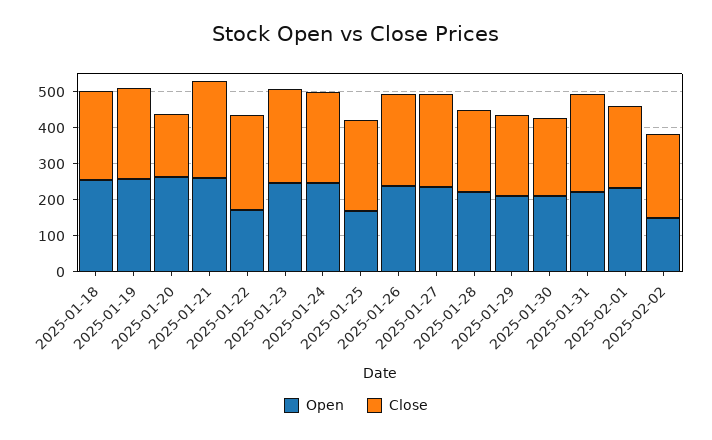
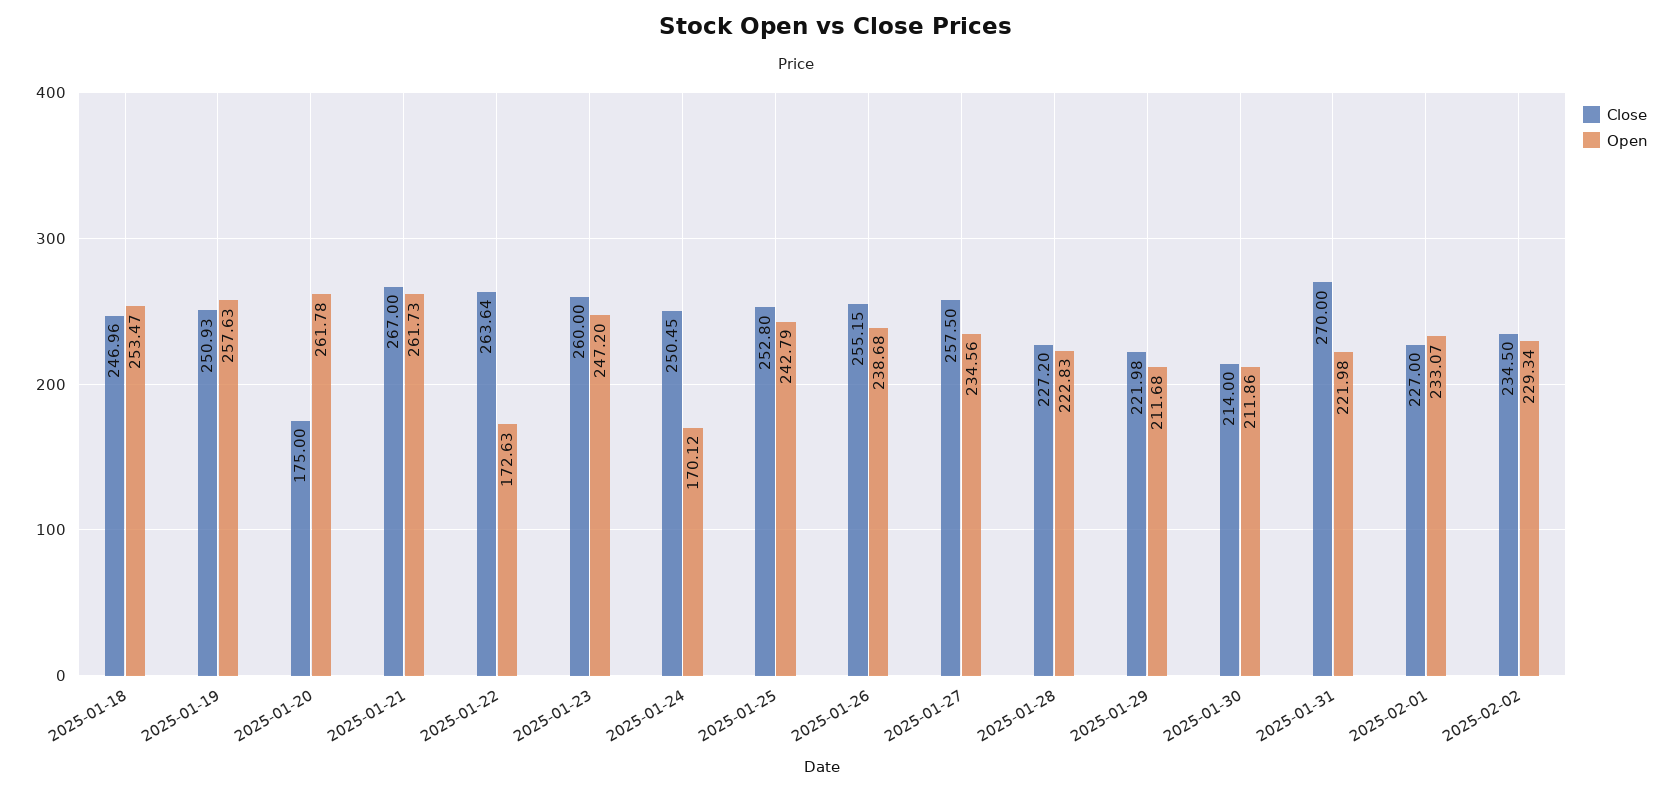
  {
    "Open": {
      "2025-01-18": 253.47,
      "2025-01-19": 257.63,
      "2025-01-20": 261.78,
      "2025-01-21": 261.73,
      "2025-01-22": 172.63,
      "2025-01-23": 247.2,
-     "2025-01-24": 250,
+     "2025-01-24": 170.12,
-     "2025-01-25": 175,
+     "2025-01-25": 242.79,
      "2025-01-26": 238.68,
      "2025-01-27": 234.56,
      "2025-01-28": 222.83,
      "2025-01-29": 211.68,
      "2025-01-30": 211.86,
      "2025-01-31": 221.98,
      "2025-02-01": 233.07,
-     "2025-02-02": 150
+     "2025-02-02": 229.34
    },
    "Close": {
      "2025-01-18": 246.96,
      "2025-01-19": 250.93,
      "2025-01-20": 175,
      "2025-01-21": 267,
      "2025-01-22": 263.64,
      "2025-01-23": 260,
      "2025-01-24": 250.45,
      "2025-01-25": 252.8,
      "2025-01-26": 255.15,
      "2025-01-27": 257.5,
      "2025-01-28": 227.2,
      "2025-01-29": 221.98,
      "2025-01-30": 214,
      "2025-01-31": 270,
      "2025-02-01": 227,
      "2025-02-02": 234.5
    }
  }

